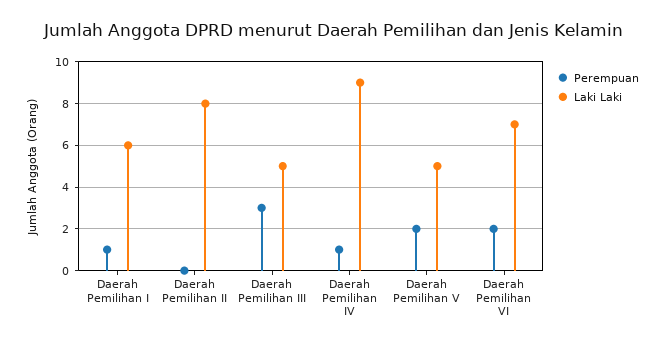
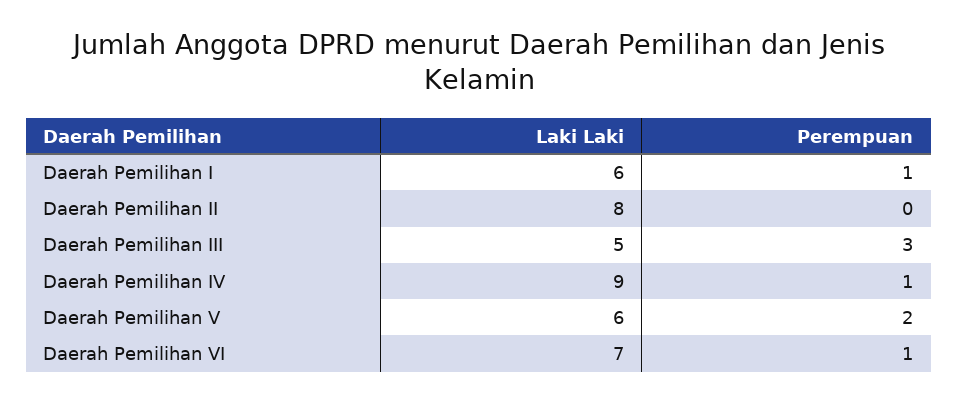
  {
    "Perempuan": {
      "Daerah Pemilihan I": 1,
      "Daerah Pemilihan II": 0,
      "Daerah Pemilihan III": 3,
      "Daerah Pemilihan IV": 1,
      "Daerah Pemilihan V": 2,
-     "Daerah Pemilihan VI": 2
+     "Daerah Pemilihan VI": 1
    },
    "Laki Laki": {
      "Daerah Pemilihan I": 6,
      "Daerah Pemilihan II": 8,
      "Daerah Pemilihan III": 5,
      "Daerah Pemilihan IV": 9,
-     "Daerah Pemilihan V": 5,
+     "Daerah Pemilihan V": 6,
      "Daerah Pemilihan VI": 7
    }
  }

